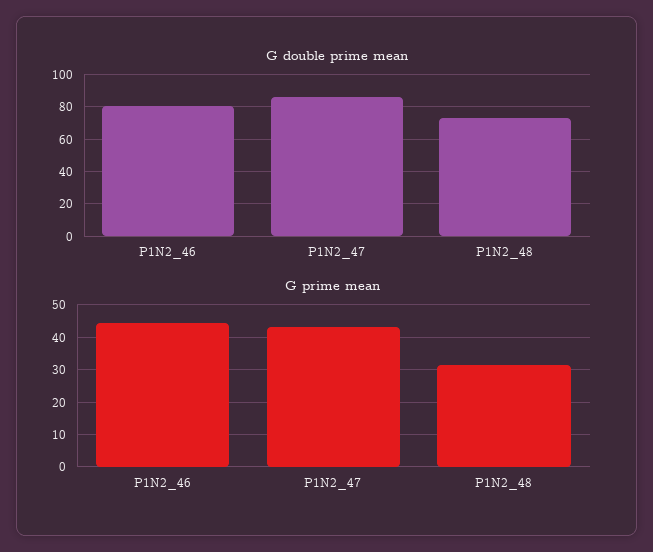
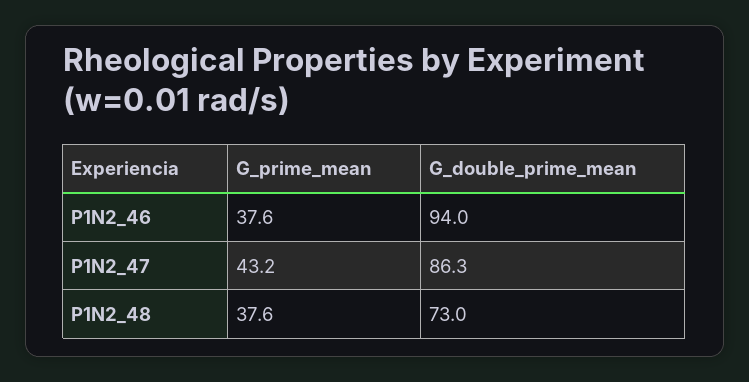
  {
    "G double prime mean": {
-     "P1N2_46": 80,
+     "P1N2_46": 94,
      "P1N2_47": 86.3,
      "P1N2_48": 73
    },
    "G prime mean": {
-     "P1N2_46": 44,
+     "P1N2_46": 37.6,
      "P1N2_47": 43.2,
-     "P1N2_48": 32
+     "P1N2_48": 37.6
    }
  }

